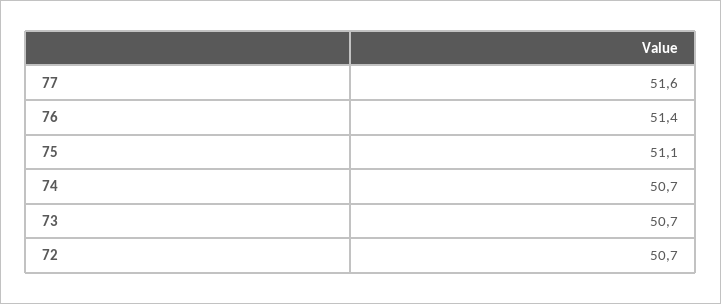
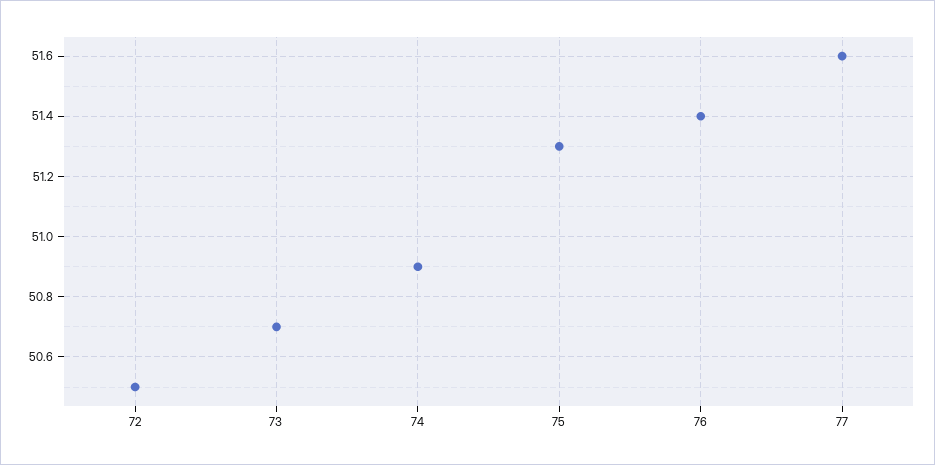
  {
    "77": 51.6,
    "76": 51.4,
-   "75": 51.1,
+   "75": 51.3,
-   "74": 50.7,
+   "74": 50.9,
    "73": 50.7,
-   "72": 50.7
+   "72": 50.5
  }

